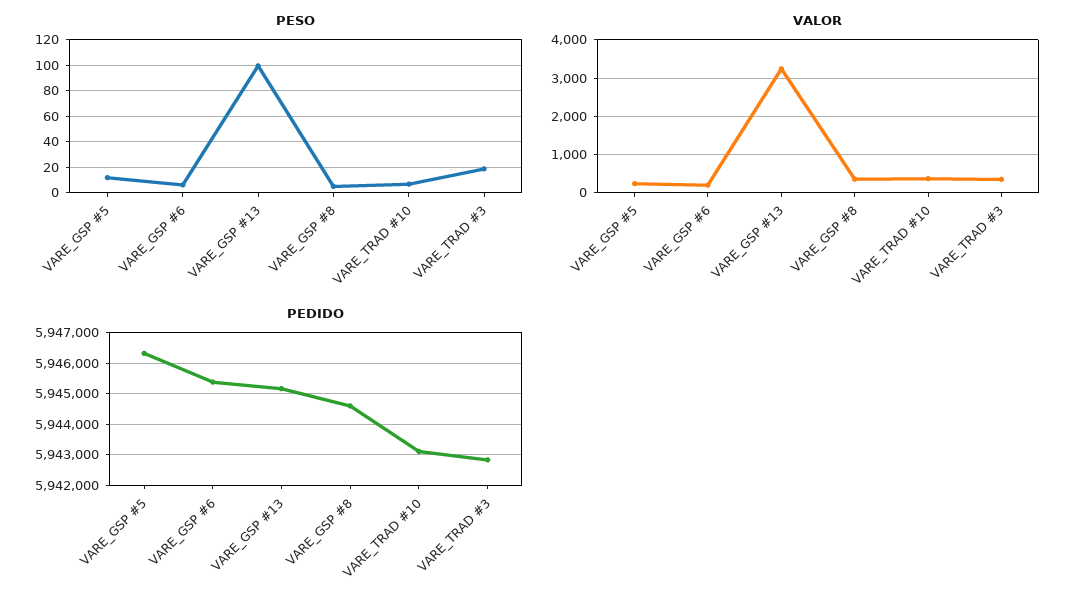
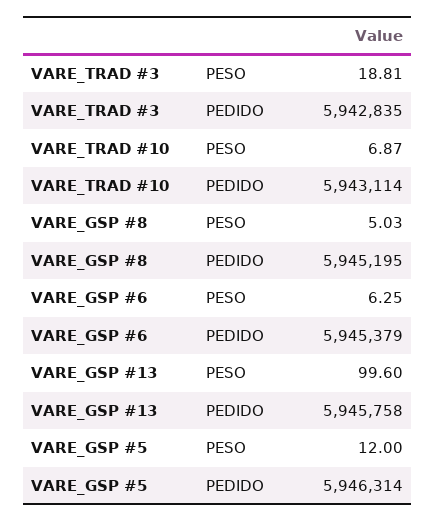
  {
    "PESO": {
      "VARE_GSP #5": 12,
      "VARE_GSP #6": 6.25,
      "VARE_GSP #13": 99.6,
      "VARE_GSP #8": 5.03,
      "VARE_TRAD #10": 6.87,
      "VARE_TRAD #3": 18.81
    },
-   "VALOR": {
-     "VARE_GSP #5": 200,
-     "VARE_GSP #6": 200,
-     "VARE_GSP #13": 3200,
-     "VARE_GSP #8": 400,
-     "VARE_TRAD #10": 400,
-     "VARE_TRAD #3": 400
-   },
    "PEDIDO": {
      "VARE_GSP #5": 5946314,
      "VARE_GSP #6": 5945379,
-     "VARE_GSP #13": 5945200,
+     "VARE_GSP #13": 5945758,
-     "VARE_GSP #8": 5944600,
+     "VARE_GSP #8": 5945195,
      "VARE_TRAD #10": 5943114,
      "VARE_TRAD #3": 5942835
    }
  }

